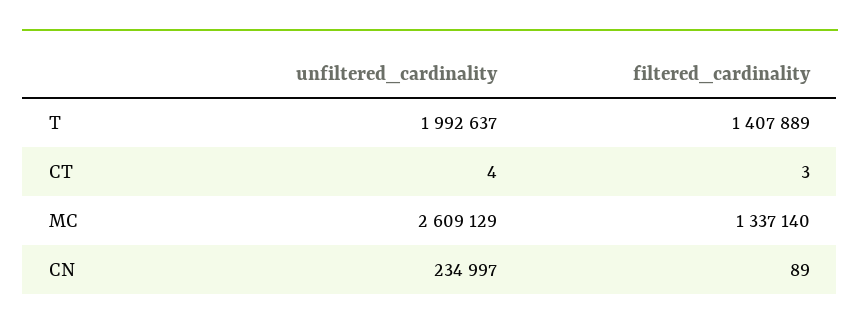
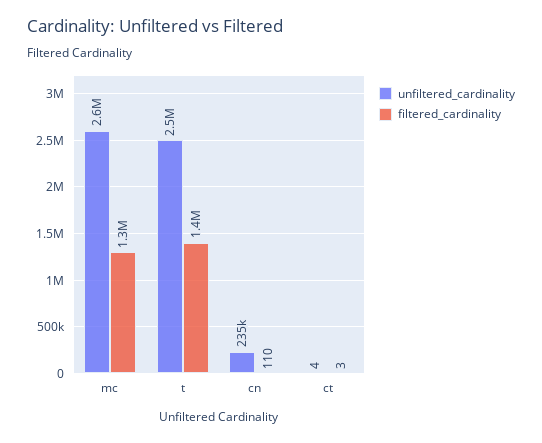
  {
    "unfiltered_cardinality": {
-     "T": 1992637,
+     "T": 2500000,
      "CT": 4,
      "MC": 2609129,
      "CN": 234997
    },
    "filtered_cardinality": {
      "T": 1407889,
      "CT": 3,
      "MC": 1337140,
-     "CN": 89
+     "CN": 110
    }
  }

